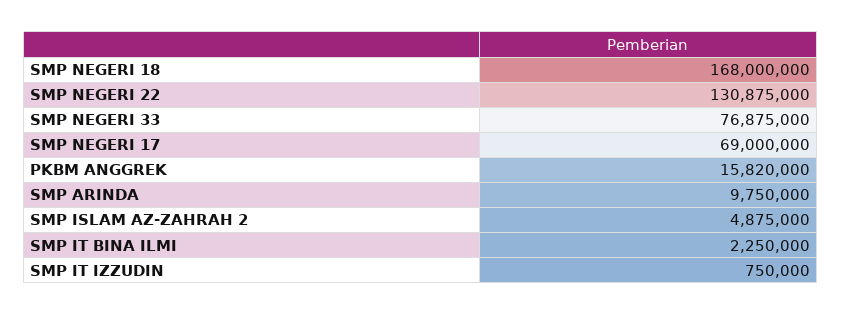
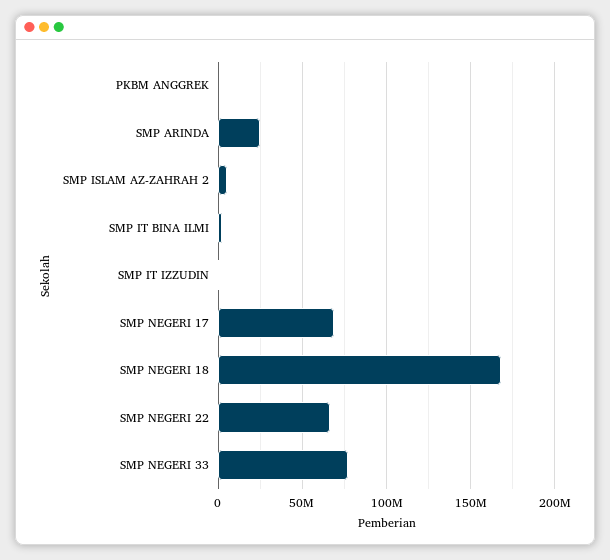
  {
    "SMP NEGERI 18": 168000000,
-   "SMP NEGERI 22": 130875000,
+   "SMP NEGERI 22": 65000000,
    "SMP NEGERI 33": 76875000,
    "SMP NEGERI 17": 69000000,
-   "PKBM ANGGREK": 15820000,
+   "PKBM ANGGREK": 0,
-   "SMP ARINDA": 9750000,
+   "SMP ARINDA": 25000000,
    "SMP ISLAM AZ-ZAHRAH 2": 4875000,
    "SMP IT BINA ILMI": 2250000,
    "SMP IT IZZUDIN": 750000
  }

